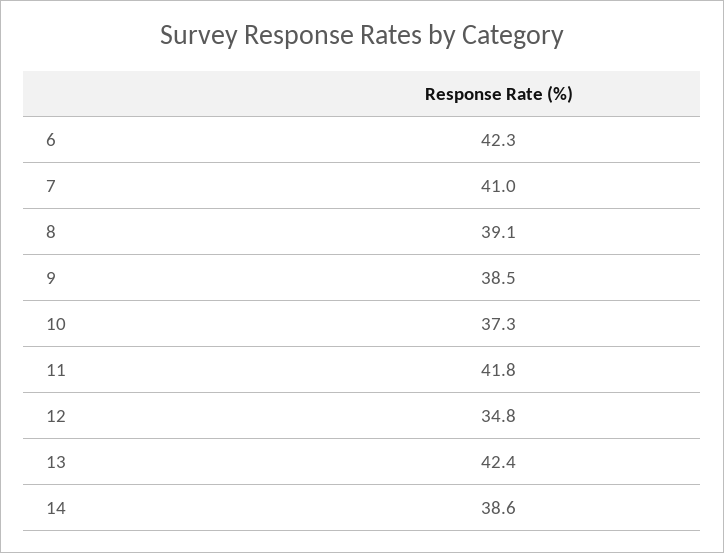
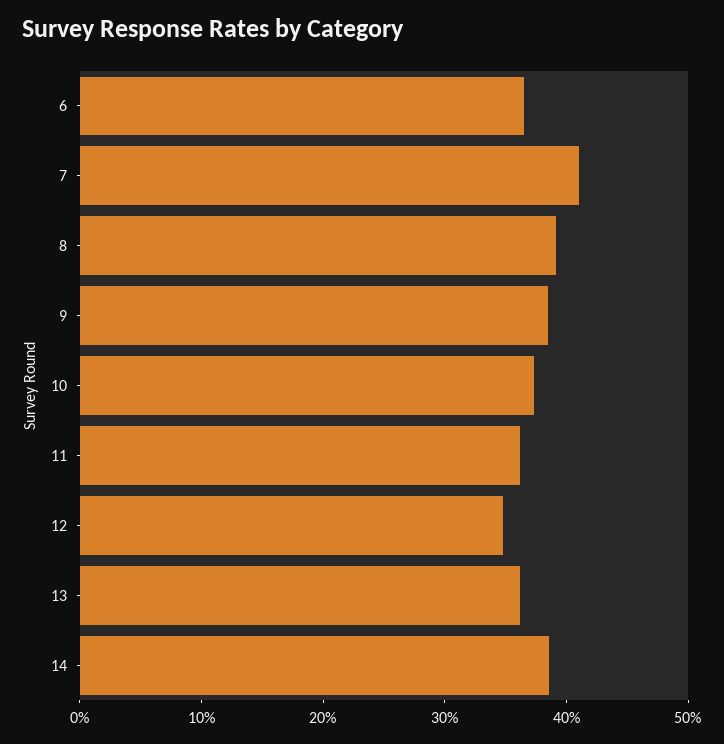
  {
-   "6": 42.3,
+   "6": 36,
    "7": 41,
    "8": 39.1,
    "9": 38.5,
    "10": 37.3,
-   "11": 41.8,
+   "11": 36,
    "12": 34.8,
-   "13": 42.4,
+   "13": 36,
    "14": 38.6
  }

